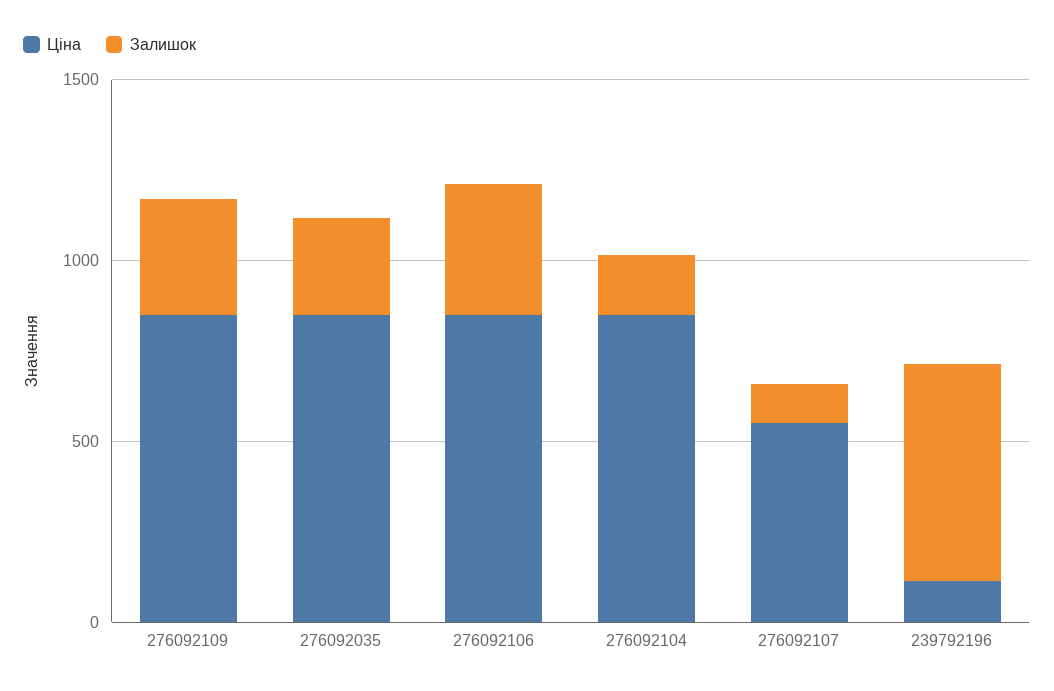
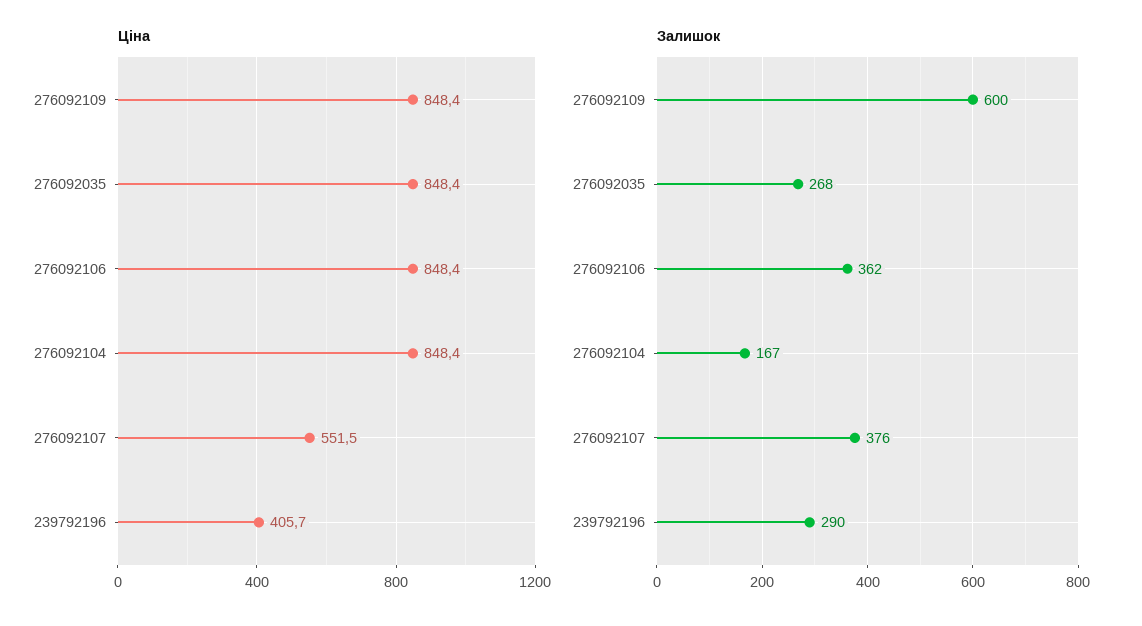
  {
    "Ціна": {
      "276092109": 848.4,
      "276092035": 848.4,
      "276092106": 848.4,
      "276092104": 848.4,
      "276092107": 551.5,
-     "239792196": 100
+     "239792196": 405.7
    },
    "Залишок": {
-     "276092109": 300,
+     "276092109": 600,
      "276092035": 268,
      "276092106": 362,
      "276092104": 167,
-     "276092107": 100,
+     "276092107": 376,
-     "239792196": 600
+     "239792196": 290
    }
  }

